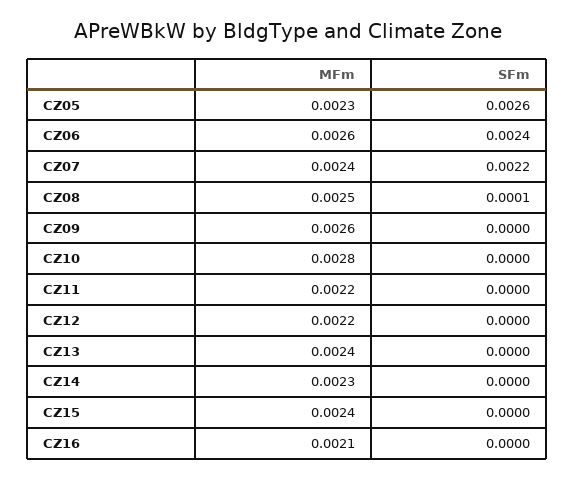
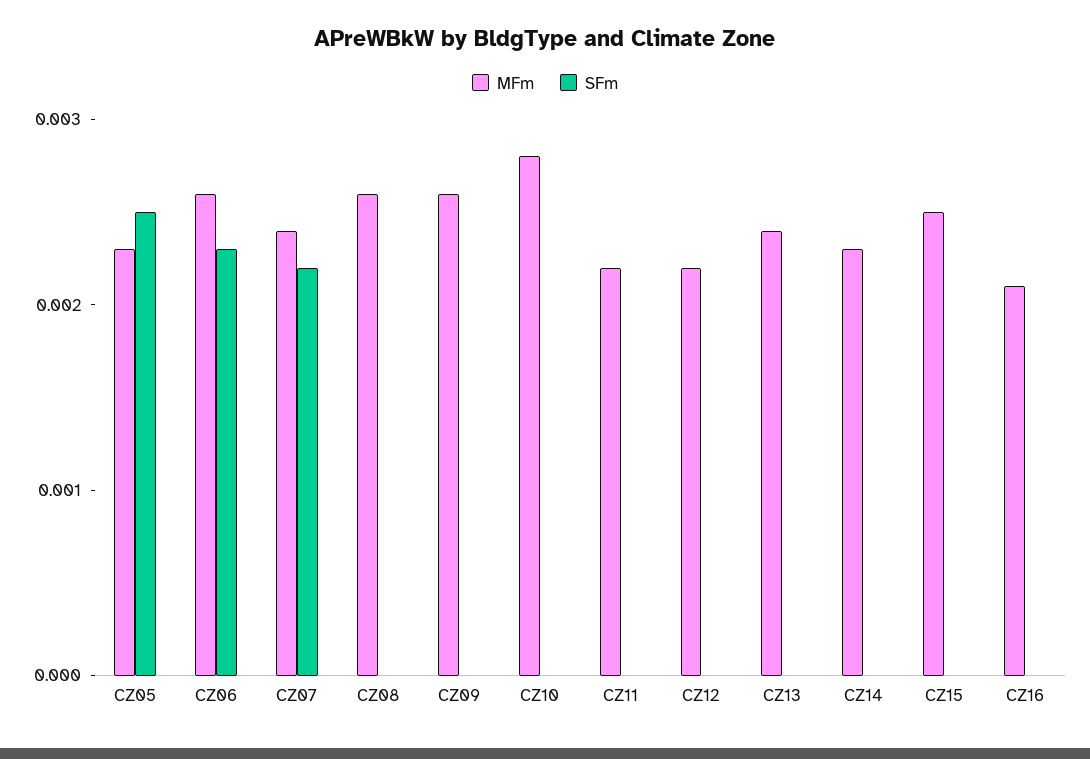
  {
    "MFm": {
      "CZ05": 0.0023,
      "CZ06": 0.0026,
      "CZ07": 0.0024,
-     "CZ08": 0.0025,
+     "CZ08": 0.0026,
      "CZ09": 0.0026,
      "CZ10": 0.0028,
      "CZ11": 0.0022,
      "CZ12": 0.0022,
      "CZ13": 0.0024,
      "CZ14": 0.0023,
-     "CZ15": 0.0024,
+     "CZ15": 0.0025,
      "CZ16": 0.0021
    },
    "SFm": {
-     "CZ05": 0.0026,
+     "CZ05": 0.0025,
-     "CZ06": 0.0024,
+     "CZ06": 0.0023,
      "CZ07": 0.0022,
-     "CZ08": 0.0001,
+     "CZ08": 0,
      "CZ09": 0,
      "CZ10": 0,
      "CZ11": 0,
      "CZ12": 0,
      "CZ13": 0,
      "CZ14": 0,
      "CZ15": 0,
      "CZ16": 0
    }
  }

